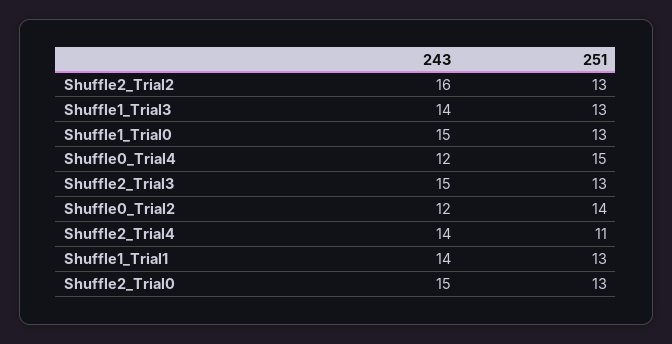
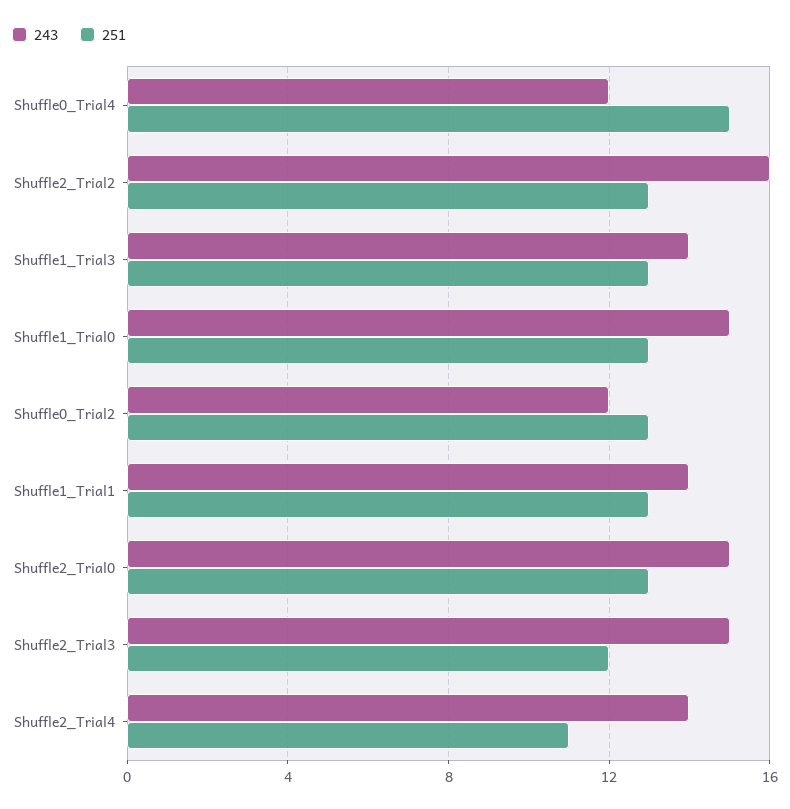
  {
    "243": {
      "Shuffle2_Trial2": 16,
      "Shuffle1_Trial3": 14,
      "Shuffle1_Trial0": 15,
      "Shuffle0_Trial4": 12,
      "Shuffle2_Trial3": 15,
      "Shuffle0_Trial2": 12,
      "Shuffle2_Trial4": 14,
      "Shuffle1_Trial1": 14,
      "Shuffle2_Trial0": 15
    },
    "251": {
      "Shuffle2_Trial2": 13,
      "Shuffle1_Trial3": 13,
      "Shuffle1_Trial0": 13,
      "Shuffle0_Trial4": 15,
-     "Shuffle2_Trial3": 13,
+     "Shuffle2_Trial3": 12,
-     "Shuffle0_Trial2": 14,
+     "Shuffle0_Trial2": 13,
      "Shuffle2_Trial4": 11,
      "Shuffle1_Trial1": 13,
      "Shuffle2_Trial0": 13
    }
  }

